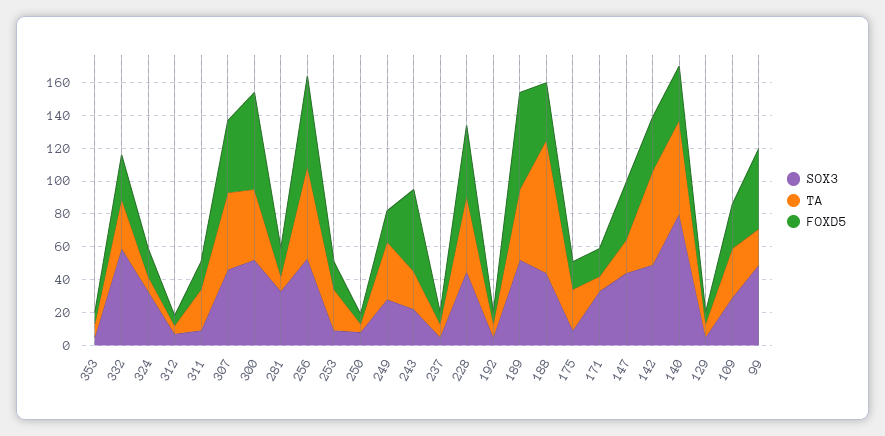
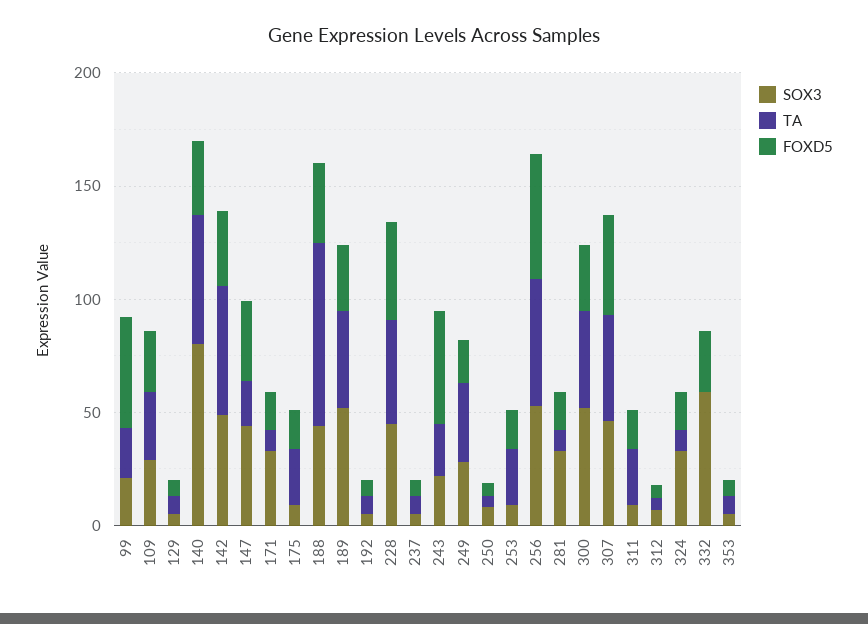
  {
    "SOX3": {
      "353": 5,
      "332": 60,
      "324": 35,
      "312": 5,
      "311": 10,
      "307": 45,
      "300": 50,
      "281": 35,
      "256": 55,
      "253": 10,
      "250": 10,
      "249": 30,
      "243": 20,
      "237": 5,
      "228": 45,
      "192": 5,
      "189": 50,
      "188": 45,
      "175": 10,
      "171": 35,
      "147": 45,
      "142": 50,
      "140": 80,
      "129": 5,
      "109": 30,
-     "99": 50
+     "99": 20
    },
    "TA": {
      "353": 10,
-     "332": 30,
+     "332": 0,
      "324": 10,
      "312": 5,
      "311": 25,
      "307": 45,
      "300": 45,
      "281": 10,
      "256": 55,
      "253": 25,
      "250": 5,
      "249": 35,
      "243": 25,
      "237": 10,
      "228": 45,
      "192": 10,
      "189": 45,
      "188": 80,
      "175": 25,
      "171": 10,
      "147": 20,
      "142": 55,
      "140": 55,
      "129": 10,
      "109": 30,
      "99": 20
    },
    "FOXD5": {
      "353": 5,
      "332": 25,
      "324": 15,
      "312": 5,
      "311": 15,
      "307": 45,
-     "300": 60,
+     "300": 30,
      "281": 15,
      "256": 55,
      "253": 15,
      "250": 5,
      "249": 20,
      "243": 50,
      "237": 5,
      "228": 45,
      "192": 5,
-     "189": 60,
+     "189": 30,
      "188": 35,
      "175": 15,
      "171": 15,
      "147": 35,
      "142": 35,
      "140": 35,
      "129": 5,
      "109": 25,
      "99": 50
    }
  }

